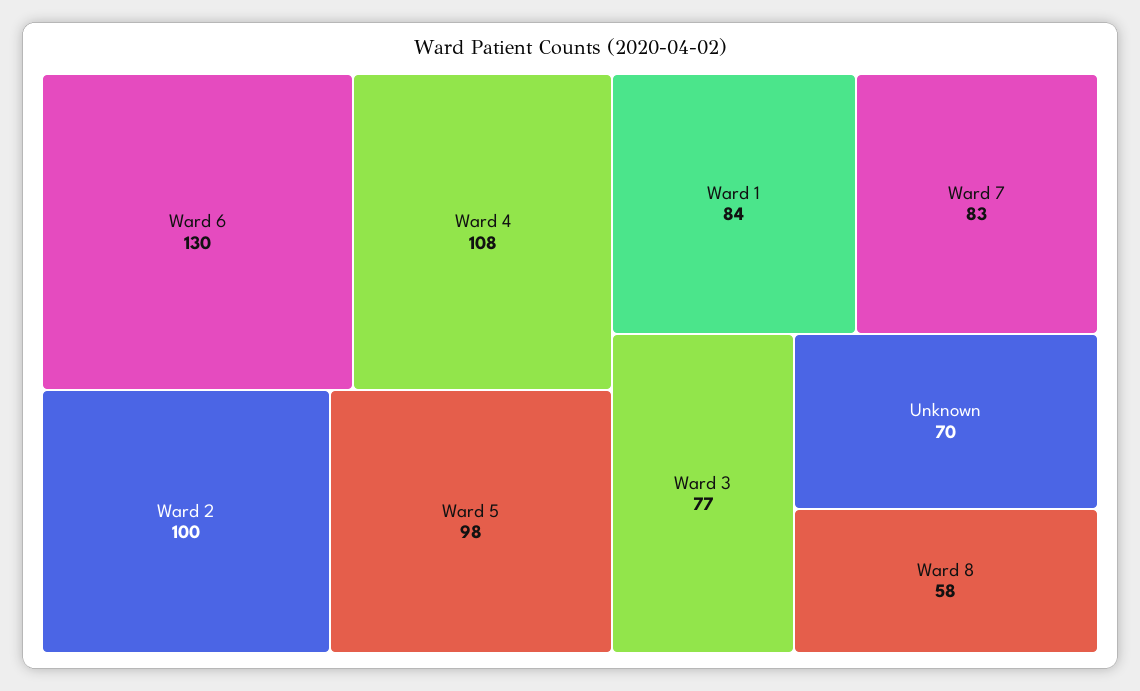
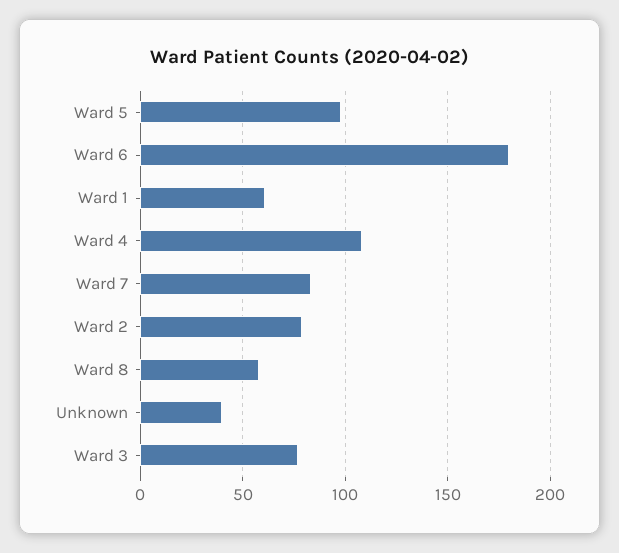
  {
-   "Ward 6": 130,
+   "Ward 6": 180,
    "Ward 4": 108,
-   "Ward 2": 100,
+   "Ward 2": 80,
    "Ward 5": 98,
-   "Ward 1": 84,
+   "Ward 1": 60,
    "Ward 7": 83,
    "Ward 3": 77,
-   "Unknown": 70,
+   "Unknown": 40,
    "Ward 8": 58
  }

